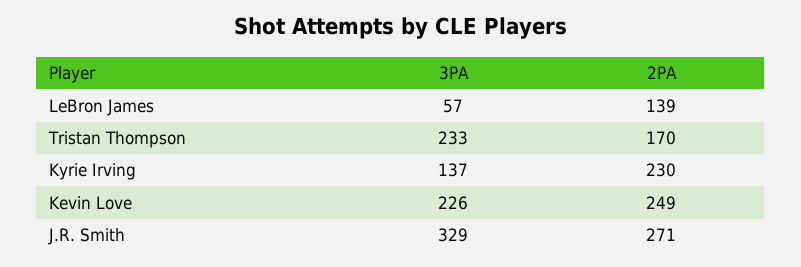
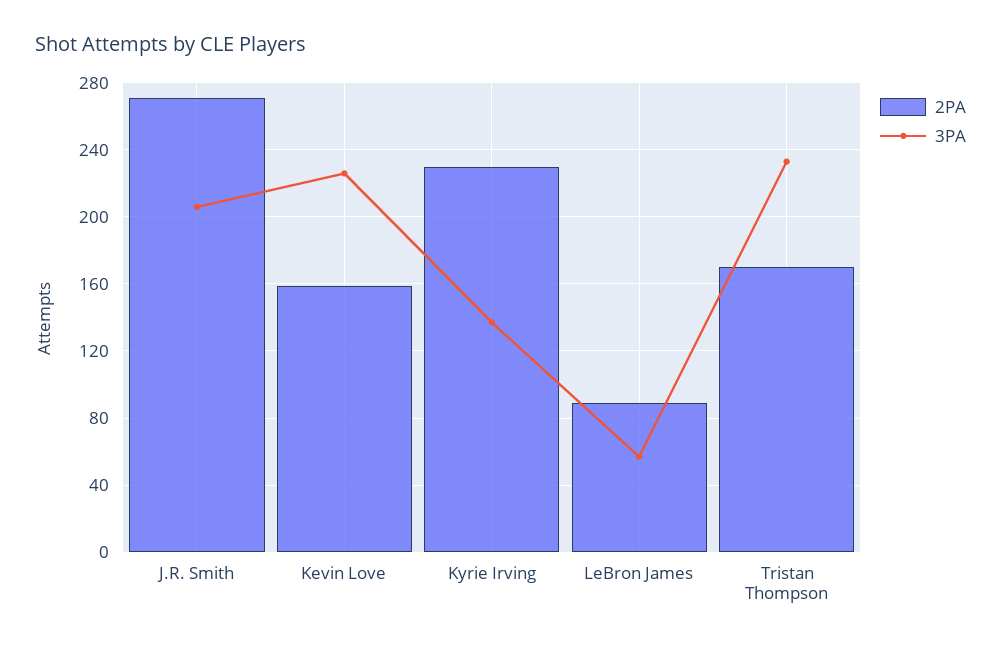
  {
    "3PA": {
      "LeBron James": 57,
      "Tristan Thompson": 233,
      "Kyrie Irving": 137,
      "Kevin Love": 226,
-     "J.R. Smith": 329
+     "J.R. Smith": 205
    },
    "2PA": {
-     "LeBron James": 139,
+     "LeBron James": 90,
      "Tristan Thompson": 170,
      "Kyrie Irving": 230,
-     "Kevin Love": 249,
+     "Kevin Love": 160,
      "J.R. Smith": 271
    }
  }

